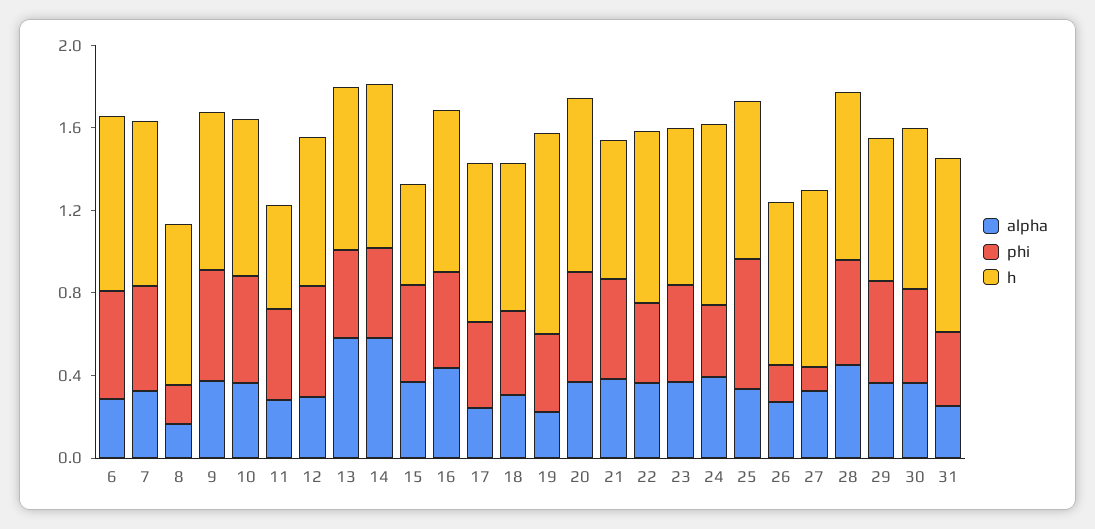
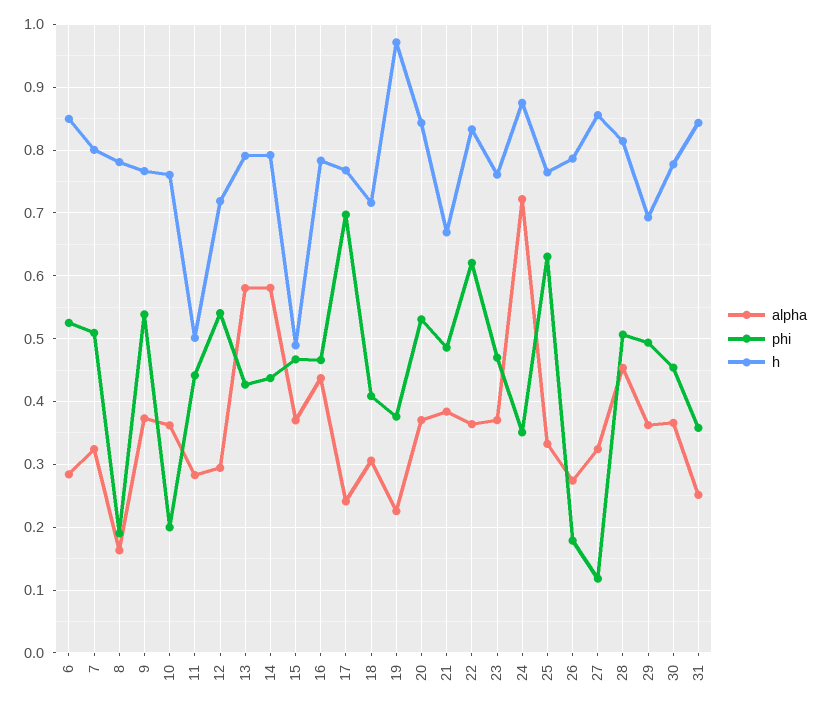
  {
    "alpha": {
      "6": 0.28,
      "7": 0.32,
      "8": 0.16,
      "9": 0.37,
      "10": 0.36,
      "11": 0.28,
      "12": 0.29,
      "13": 0.58,
      "14": 0.58,
      "15": 0.37,
      "16": 0.44,
      "17": 0.24,
      "18": 0.31,
      "19": 0.23,
      "20": 0.37,
      "21": 0.38,
      "22": 0.36,
      "23": 0.37,
-     "24": 0.4,
+     "24": 0.72,
      "25": 0.33,
      "26": 0.27,
      "27": 0.32,
      "28": 0.45,
      "29": 0.36,
      "30": 0.37,
      "31": 0.25
    },
    "phi": {
      "6": 0.53,
      "7": 0.51,
      "8": 0.19,
      "9": 0.54,
-     "10": 0.5,
+     "10": 0.2,
      "11": 0.44,
      "12": 0.54,
      "13": 0.43,
      "14": 0.44,
      "15": 0.47,
      "16": 0.47,
-     "17": 0.4,
+     "17": 0.7,
      "18": 0.41,
      "19": 0.38,
      "20": 0.53,
      "21": 0.49,
-     "22": 0.4,
+     "22": 0.62,
      "23": 0.47,
      "24": 0.35,
      "25": 0.63,
      "26": 0.18,
      "27": 0.12,
      "28": 0.51,
      "29": 0.49,
      "30": 0.45,
      "31": 0.36
    },
    "h": {
      "6": 0.85,
      "7": 0.8,
      "8": 0.78,
      "9": 0.77,
      "10": 0.76,
      "11": 0.5,
      "12": 0.72,
      "13": 0.79,
      "14": 0.79,
      "15": 0.49,
      "16": 0.78,
      "17": 0.77,
      "18": 0.72,
      "19": 0.97,
      "20": 0.84,
      "21": 0.67,
      "22": 0.83,
      "23": 0.76,
      "24": 0.88,
      "25": 0.76,
      "26": 0.79,
      "27": 0.86,
      "28": 0.81,
      "29": 0.69,
      "30": 0.78,
      "31": 0.84
    }
  }

